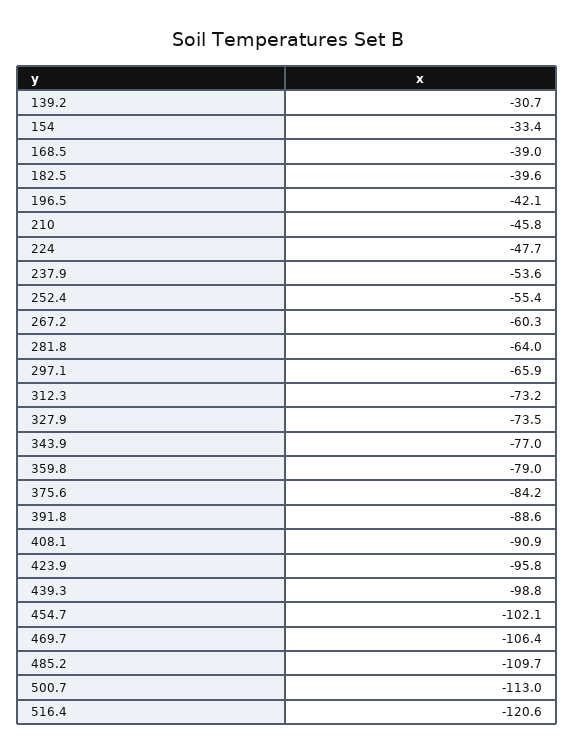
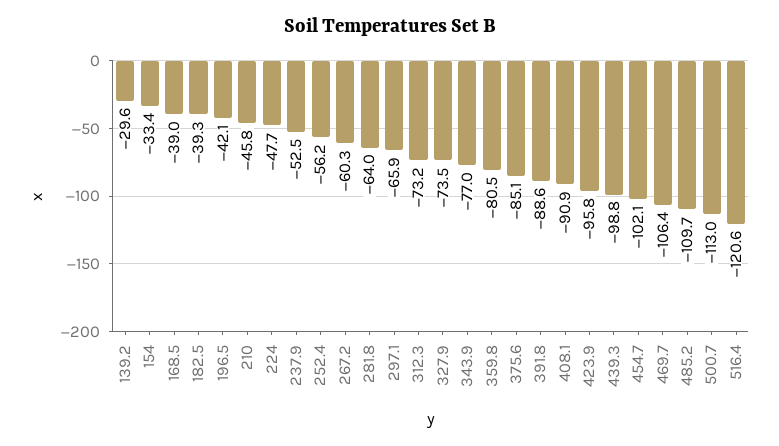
  {
-   "139.2": -30.7,
+   "139.2": -29.6,
    "154": -33.4,
    "168.5": -39,
-   "182.5": -39.6,
+   "182.5": -39.3,
    "196.5": -42.1,
    "210": -45.8,
    "224": -47.7,
-   "237.9": -53.6,
+   "237.9": -52.5,
-   "252.4": -55.4,
+   "252.4": -56.2,
    "267.2": -60.3,
    "281.8": -64,
    "297.1": -65.9,
    "312.3": -73.2,
    "327.9": -73.5,
    "343.9": -77,
-   "359.8": -79,
+   "359.8": -80.5,
-   "375.6": -84.2,
+   "375.6": -85.1,
    "391.8": -88.6,
    "408.1": -90.9,
    "423.9": -95.8,
    "439.3": -98.8,
    "454.7": -102.1,
    "469.7": -106.4,
    "485.2": -109.7,
    "500.7": -113,
    "516.4": -120.6
  }

